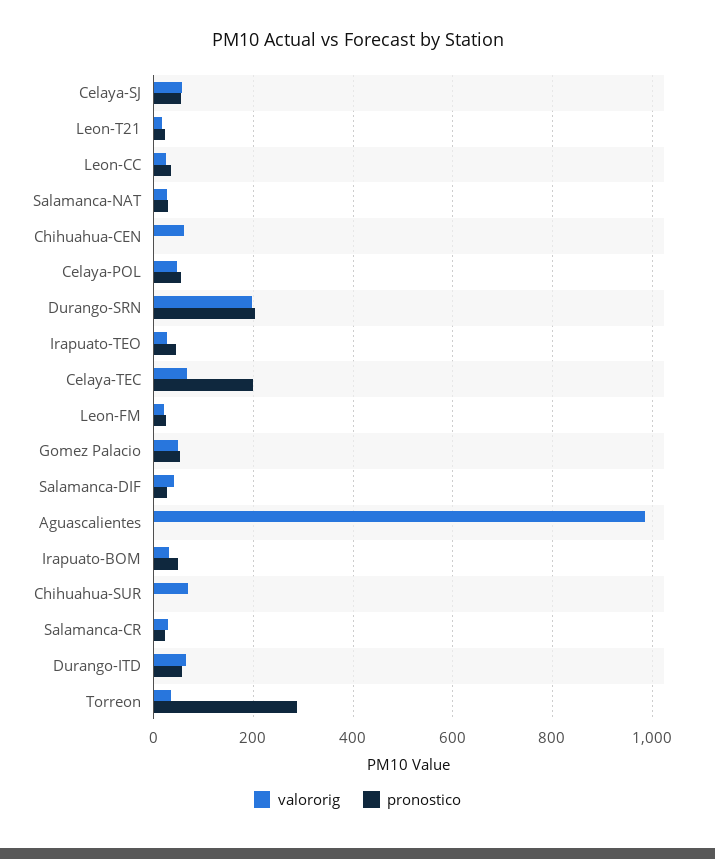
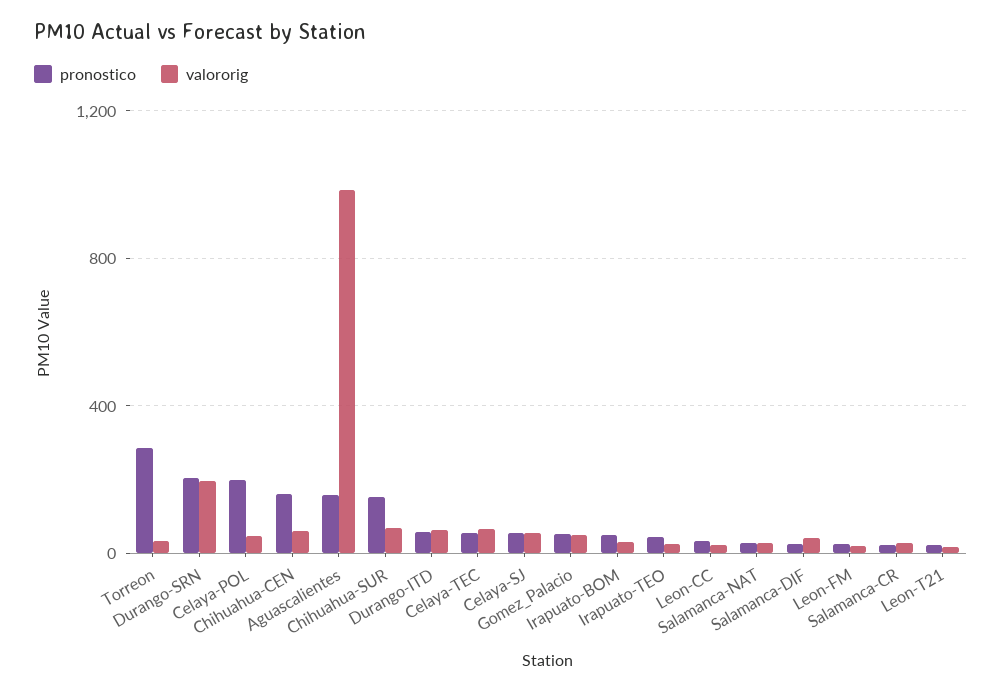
  {
    "valororig": {
      "Celaya-SJ": 60,
      "Leon-T21": 20,
      "Leon-CC": 20,
      "Salamanca-NAT": 20,
      "Chihuahua-CEN": 60,
      "Celaya-POL": 40,
      "Durango-SRN": 200,
      "Irapuato-TEO": 20,
      "Celaya-TEC": 60,
      "Leon-FM": 20,
      "Gomez Palacio": 40,
      "Salamanca-DIF": 40,
      "Aguascalientes": 980,
      "Irapuato-BOM": 40,
      "Chihuahua-SUR": 60,
      "Salamanca-CR": 20,
      "Durango-ITD": 60,
      "Torreon": 40
    },
    "pronostico": {
      "Celaya-SJ": 60,
      "Leon-T21": 20,
      "Leon-CC": 40,
      "Salamanca-NAT": 20,
-     "Chihuahua-CEN": 0,
+     "Chihuahua-CEN": 150,
-     "Celaya-POL": 60,
+     "Celaya-POL": 200,
      "Durango-SRN": 200,
      "Irapuato-TEO": 40,
-     "Celaya-TEC": 200,
+     "Celaya-TEC": 50,
      "Leon-FM": 20,
      "Gomez Palacio": 60,
      "Salamanca-DIF": 20,
-     "Aguascalientes": 0,
+     "Aguascalientes": 150,
      "Irapuato-BOM": 40,
-     "Chihuahua-SUR": 0,
+     "Chihuahua-SUR": 150,
      "Salamanca-CR": 20,
      "Durango-ITD": 60,
      "Torreon": 280
    }
  }

